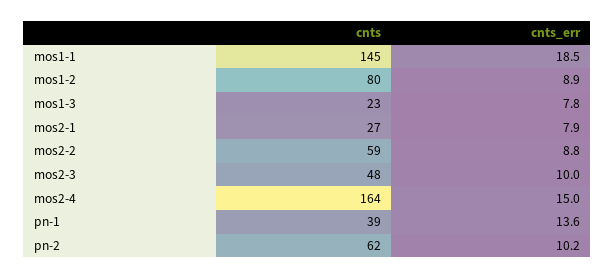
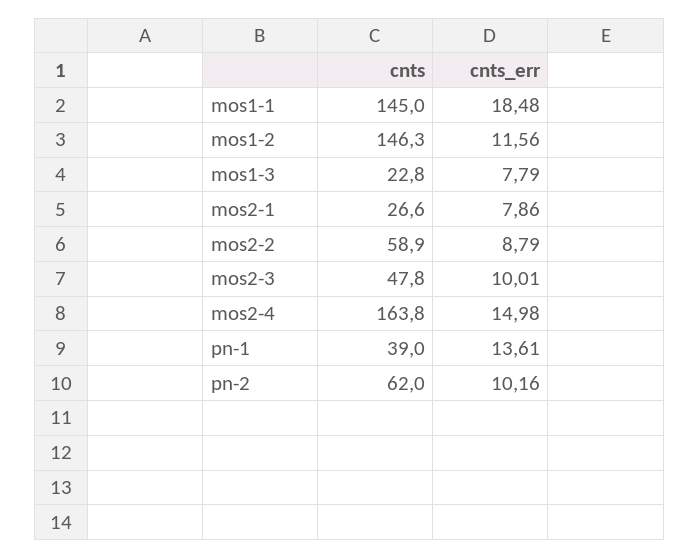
  {
    "cnts": {
      "mos1-1": 145,
-     "mos1-2": 80,
+     "mos1-2": 146.3,
      "mos1-3": 22.8,
      "mos2-1": 26.6,
      "mos2-2": 58.9,
      "mos2-3": 47.8,
      "mos2-4": 163.8,
      "pn-1": 39,
      "pn-2": 62
    },
    "cnts_err": {
      "mos1-1": 18.48,
-     "mos1-2": 8.9,
+     "mos1-2": 11.56,
      "mos1-3": 7.79,
      "mos2-1": 7.86,
      "mos2-2": 8.79,
      "mos2-3": 10.01,
      "mos2-4": 14.98,
      "pn-1": 13.61,
      "pn-2": 10.16
    }
  }

